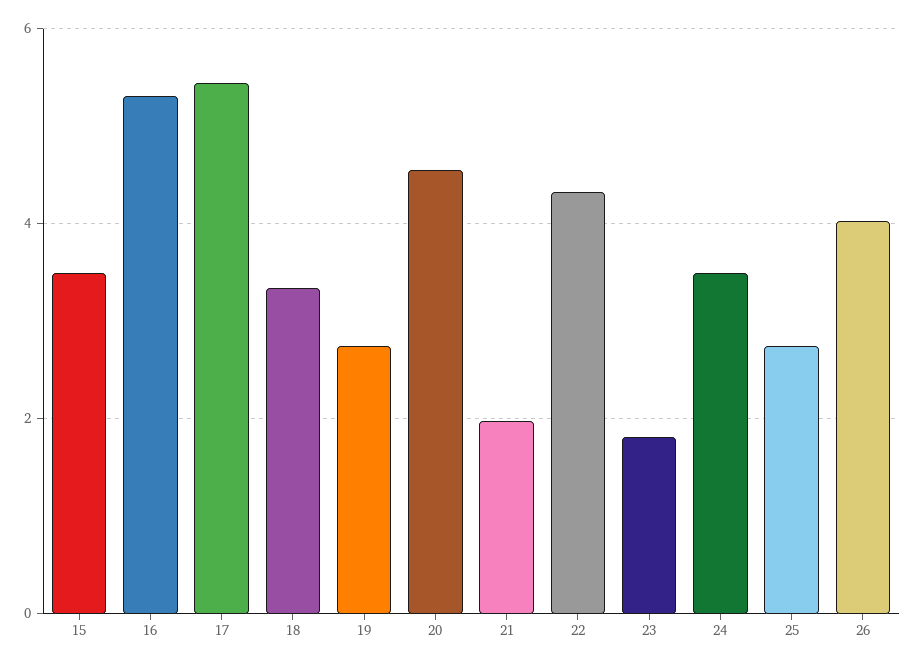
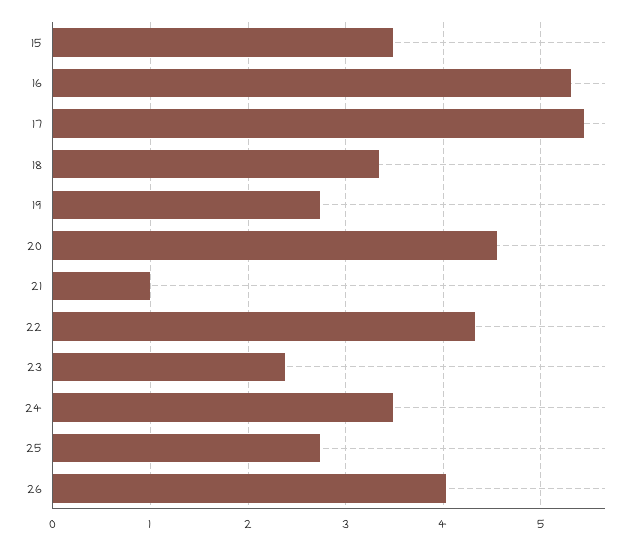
  {
    "15": 3.5,
    "16": 5.3,
    "17": 5.4,
    "18": 3.3,
    "19": 2.7,
    "20": 4.6,
-   "21": 2,
+   "21": 1,
    "22": 4.3,
-   "23": 1.8,
+   "23": 2.4,
    "24": 3.5,
    "25": 2.7,
    "26": 4
  }

